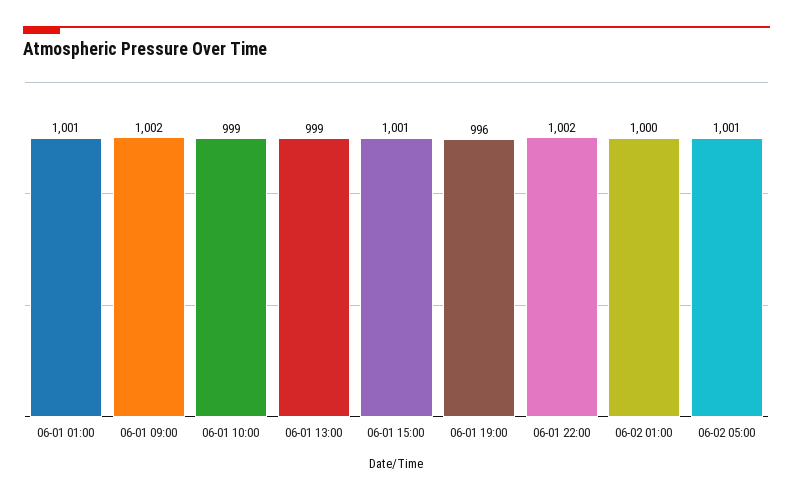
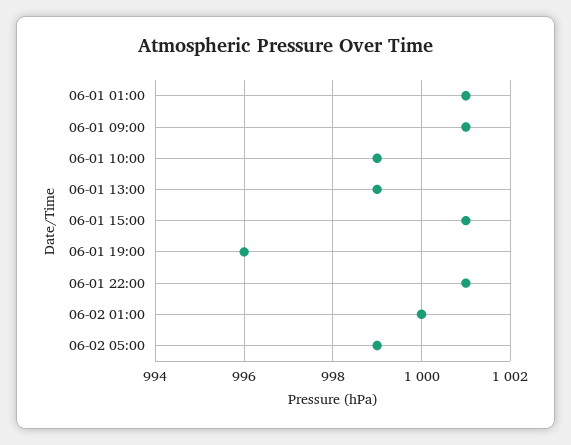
  {
    "06-01 01:00": 1001,
-   "06-01 09:00": 1002,
+   "06-01 09:00": 1001,
    "06-01 10:00": 999,
    "06-01 13:00": 999,
    "06-01 15:00": 1001,
    "06-01 19:00": 996,
-   "06-01 22:00": 1002,
+   "06-01 22:00": 1001,
    "06-02 01:00": 1000,
-   "06-02 05:00": 1001
+   "06-02 05:00": 999
  }

